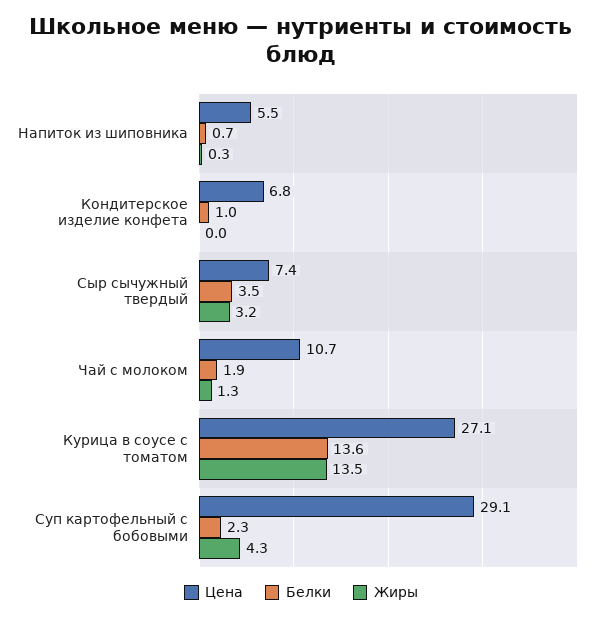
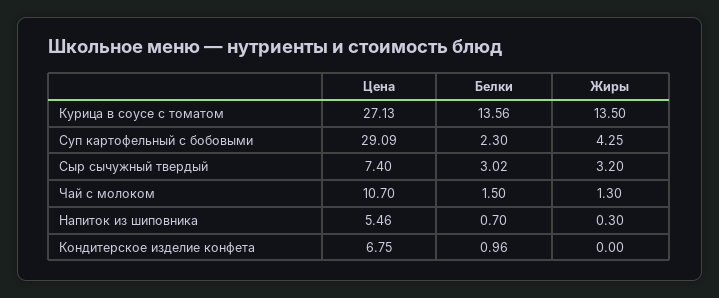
  {
    "Цена": {
      "Напиток из шиповника": 5.46,
      "Кондитерское изделие конфета": 6.75,
      "Сыр сычужный твердый": 7.4,
      "Чай с молоком": 10.7,
      "Курица в соусе с томатом": 27.13,
      "Суп картофельный с бобовыми": 29.09
    },
    "Белки": {
      "Напиток из шиповника": 0.7,
      "Кондитерское изделие конфета": 0.96,
-     "Сыр сычужный твердый": 3.5,
+     "Сыр сычужный твердый": 3.02,
-     "Чай с молоком": 1.9,
+     "Чай с молоком": 1.5,
      "Курица в соусе с томатом": 13.56,
      "Суп картофельный с бобовыми": 2.3
    },
    "Жиры": {
      "Напиток из шиповника": 0.3,
      "Кондитерское изделие конфета": 0,
      "Сыр сычужный твердый": 3.2,
      "Чай с молоком": 1.3,
      "Курица в соусе с томатом": 13.5,
      "Суп картофельный с бобовыми": 4.25
    }
  }

